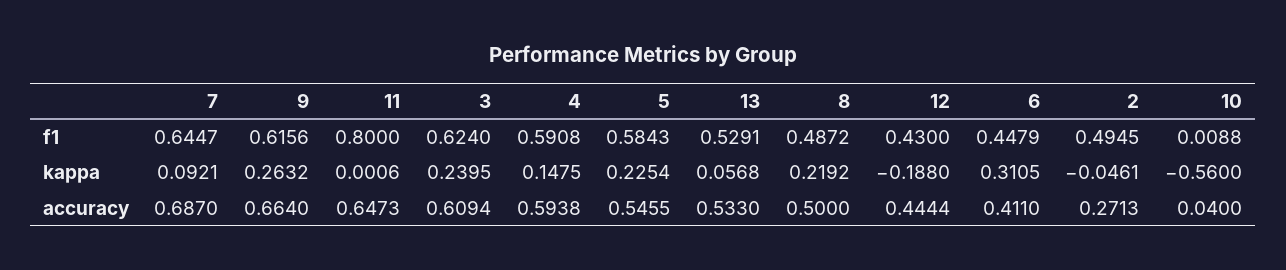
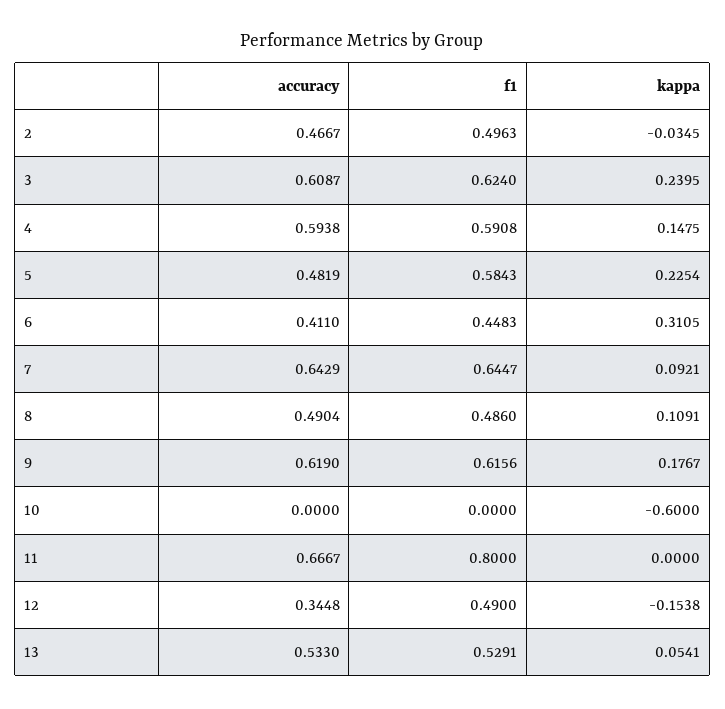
  {
    "7": {
      "f1": 0.6447,
      "kappa": 0.0921,
-     "accuracy": 0.687
+     "accuracy": 0.6429
    },
    "9": {
      "f1": 0.6156,
-     "kappa": 0.2632,
+     "kappa": 0.1767,
-     "accuracy": 0.664
+     "accuracy": 0.619
    },
    "11": {
      "f1": 0.8,
-     "kappa": 0.0006,
+     "kappa": 0,
-     "accuracy": 0.6473
+     "accuracy": 0.6667
    },
    "3": {
      "f1": 0.624,
      "kappa": 0.2395,
-     "accuracy": 0.6094
+     "accuracy": 0.6087
    },
    "4": {
      "f1": 0.5908,
      "kappa": 0.1475,
      "accuracy": 0.5938
    },
    "5": {
      "f1": 0.5843,
      "kappa": 0.2254,
-     "accuracy": 0.5455
+     "accuracy": 0.4819
    },
    "13": {
      "f1": 0.5291,
-     "kappa": 0.0568,
+     "kappa": 0.0541,
      "accuracy": 0.533
    },
    "8": {
-     "f1": 0.4872,
+     "f1": 0.486,
-     "kappa": 0.2192,
+     "kappa": 0.1091,
-     "accuracy": 0.5
+     "accuracy": 0.4904
    },
    "12": {
-     "f1": 0.43,
+     "f1": 0.49,
-     "kappa": -0.188,
+     "kappa": -0.1538,
-     "accuracy": 0.4444
+     "accuracy": 0.3448
    },
    "6": {
-     "f1": 0.4479,
+     "f1": 0.4483,
      "kappa": 0.3105,
      "accuracy": 0.411
    },
    "2": {
-     "f1": 0.4945,
+     "f1": 0.4963,
-     "kappa": -0.0461,
+     "kappa": -0.0345,
-     "accuracy": 0.2713
+     "accuracy": 0.4667
    },
    "10": {
-     "f1": 0.0088,
+     "f1": 0,
-     "kappa": -0.56,
+     "kappa": -0.6,
-     "accuracy": 0.04
+     "accuracy": 0
    }
  }

